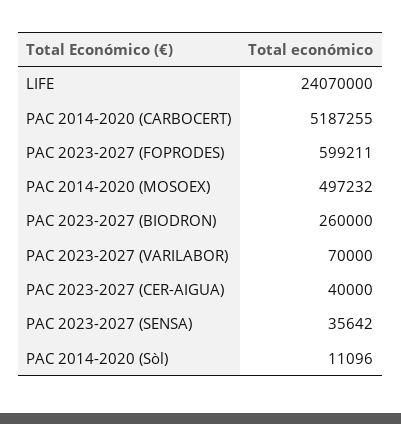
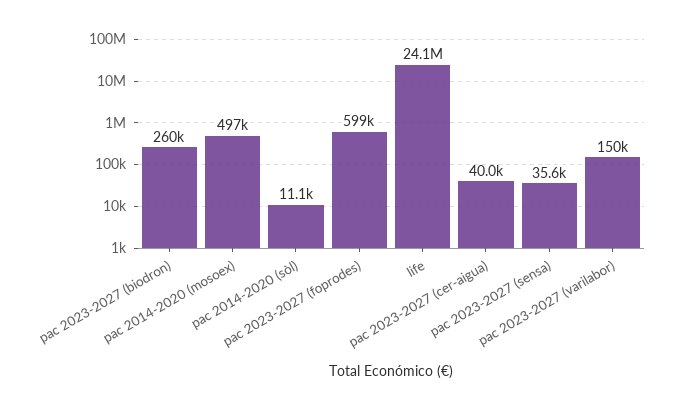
  {
    "LIFE": 24070000,
-   "PAC 2014-2020 (CARBOCERT)": 5187255,
    "PAC 2023-2027 (FOPRODES)": 599211,
    "PAC 2014-2020 (MOSOEX)": 497232,
    "PAC 2023-2027 (BIODRON)": 260000,
-   "PAC 2023-2027 (VARILABOR)": 70000,
+   "PAC 2023-2027 (VARILABOR)": 150000,
    "PAC 2023-2027 (CER-AIGUA)": 40000,
    "PAC 2023-2027 (SENSA)": 35642,
    "PAC 2014-2020 (Sòl)": 11096
  }

